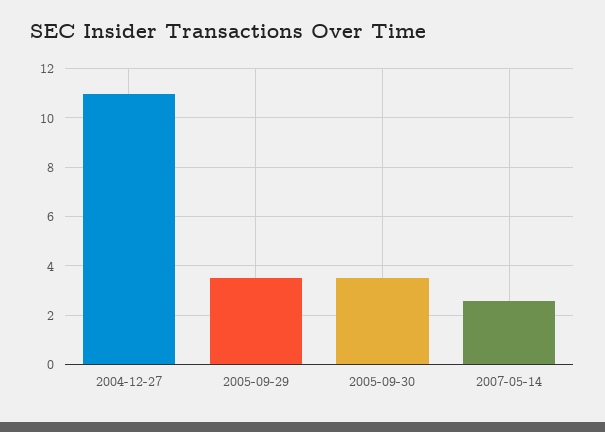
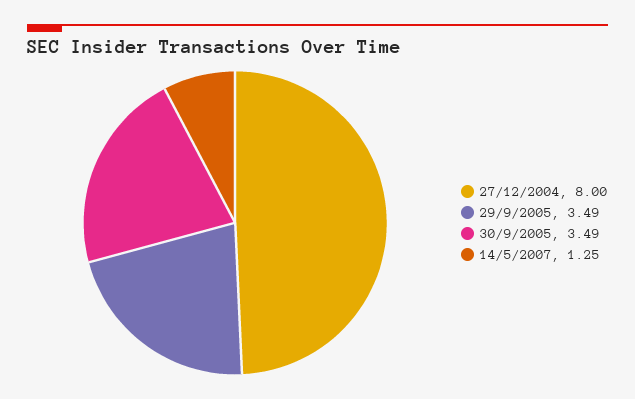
  {
-   "2004-12-27": 11,
+   "2004-12-27": 8,
    "2005-09-29": 3.49,
    "2005-09-30": 3.49,
-   "2007-05-14": 2.5
+   "2007-05-14": 1.25
  }

